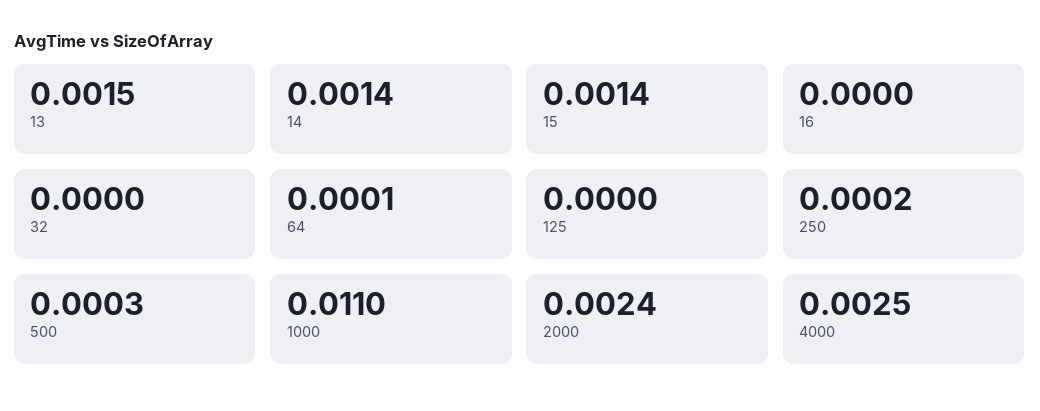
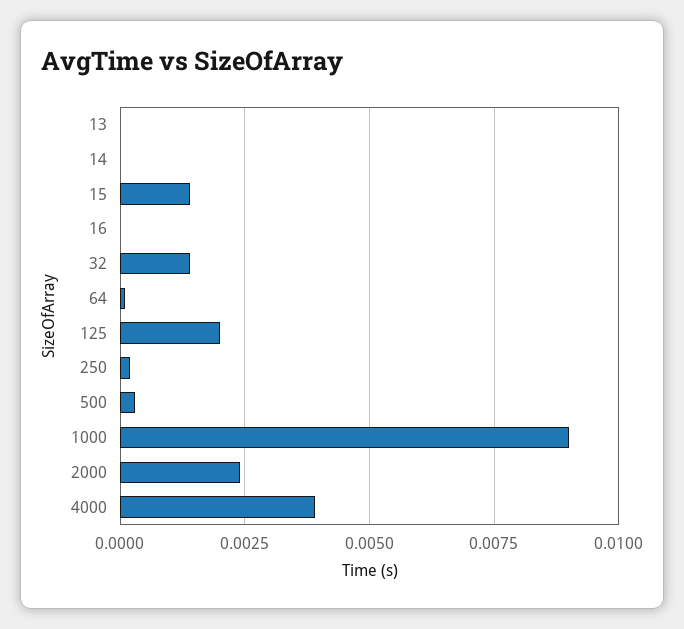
  {
-   "13": 0.0015,
+   "13": 0,
-   "14": 0.0014,
+   "14": 0,
    "15": 0.0014,
    "16": 0,
-   "32": 0,
+   "32": 0.0015,
    "64": 0.0001,
-   "125": 0,
+   "125": 0.002,
    "250": 0.0002,
    "500": 0.0003,
-   "1000": 0.011,
+   "1000": 0.009,
    "2000": 0.0024,
-   "4000": 0.0025
+   "4000": 0.004
  }

